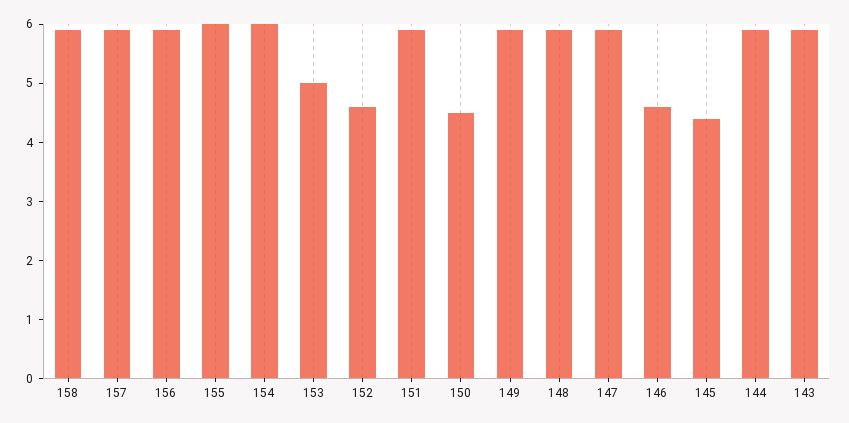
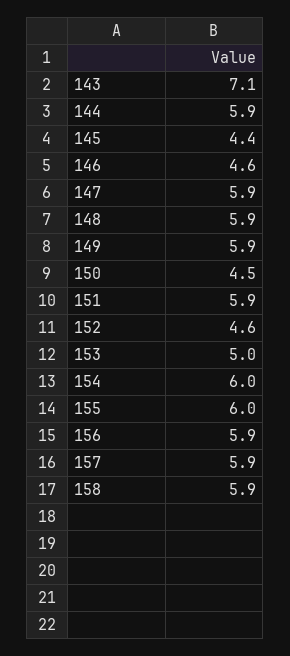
  {
    "158": 5.9,
    "157": 5.9,
    "156": 5.9,
    "155": 6,
    "154": 6,
    "153": 5,
    "152": 4.6,
    "151": 5.9,
    "150": 4.5,
    "149": 5.9,
    "148": 5.9,
    "147": 5.9,
    "146": 4.6,
    "145": 4.4,
    "144": 5.9,
-   "143": 6
+   "143": 7.1
  }

